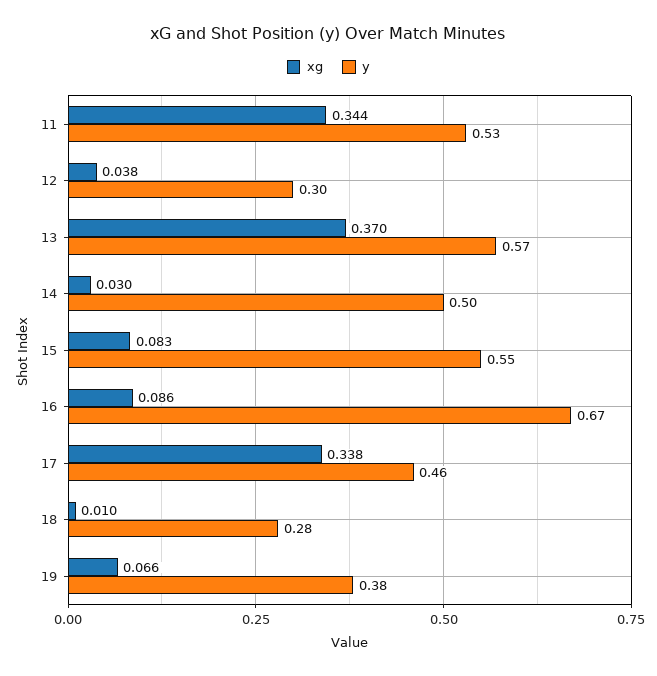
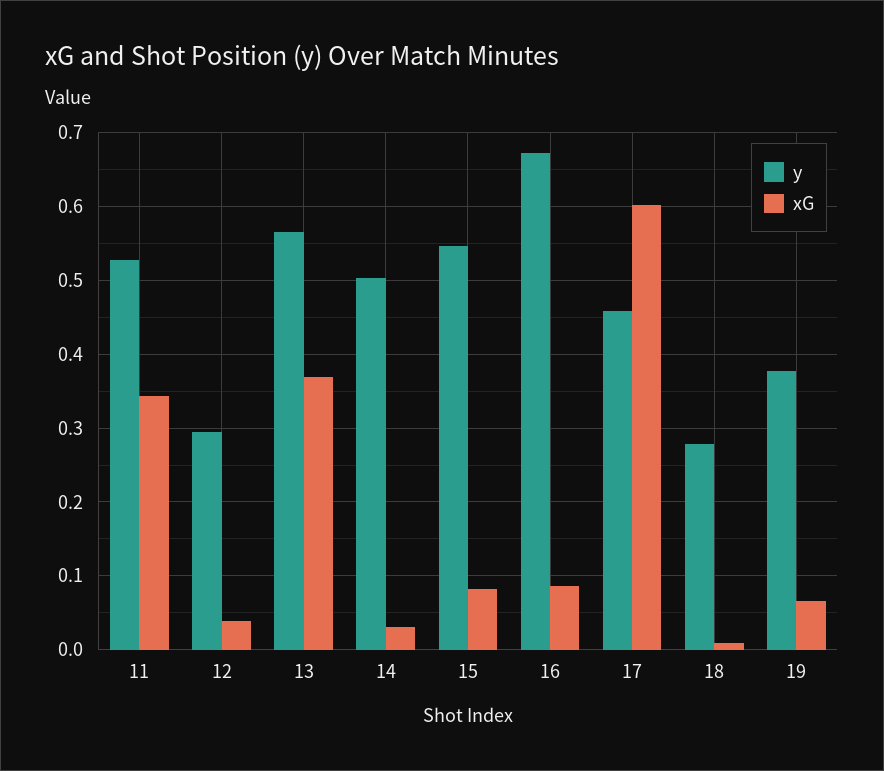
  {
    "xg": {
      "11": 0.344,
      "12": 0.038,
      "13": 0.37,
      "14": 0.03,
      "15": 0.083,
      "16": 0.086,
-     "17": 0.338,
+     "17": 0.6,
      "18": 0.01,
      "19": 0.066
    },
    "y": {
      "11": 0.53,
      "12": 0.3,
      "13": 0.57,
      "14": 0.5,
      "15": 0.55,
      "16": 0.67,
      "17": 0.46,
      "18": 0.28,
      "19": 0.38
    }
  }

